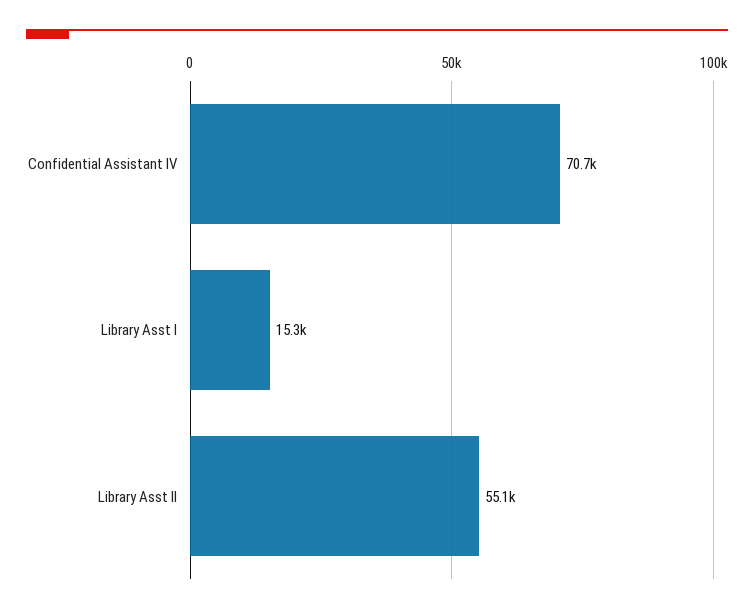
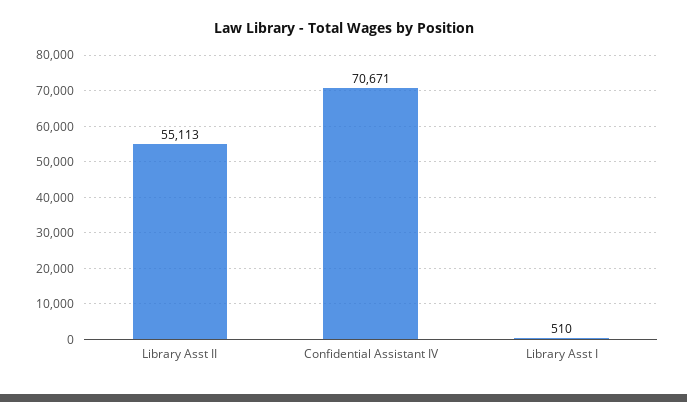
  {
    "Confidential Assistant IV": 70671,
-   "Library Asst I": 15300,
+   "Library Asst I": 510,
    "Library Asst II": 55113
  }

